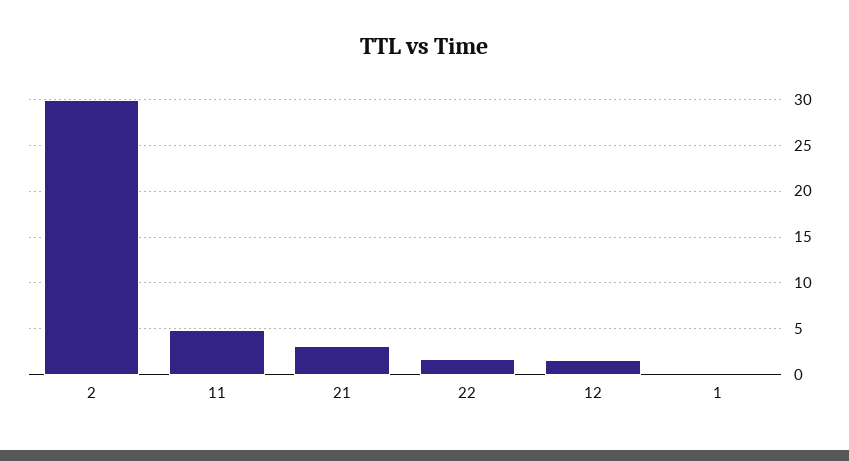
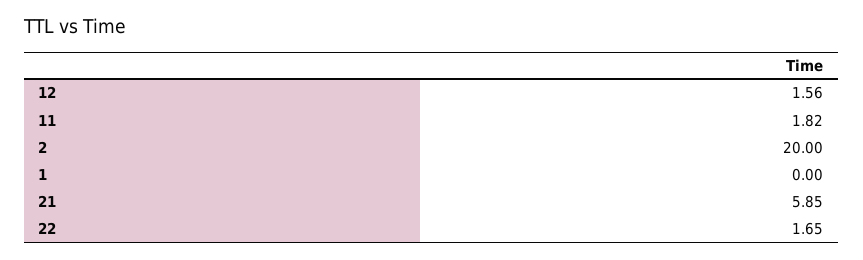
  {
-   "2": 30,
+   "2": 20,
-   "11": 5,
+   "11": 1.82,
-   "21": 3,
+   "21": 5.85,
    "22": 1.65,
    "12": 1.56,
    "1": 0
  }

